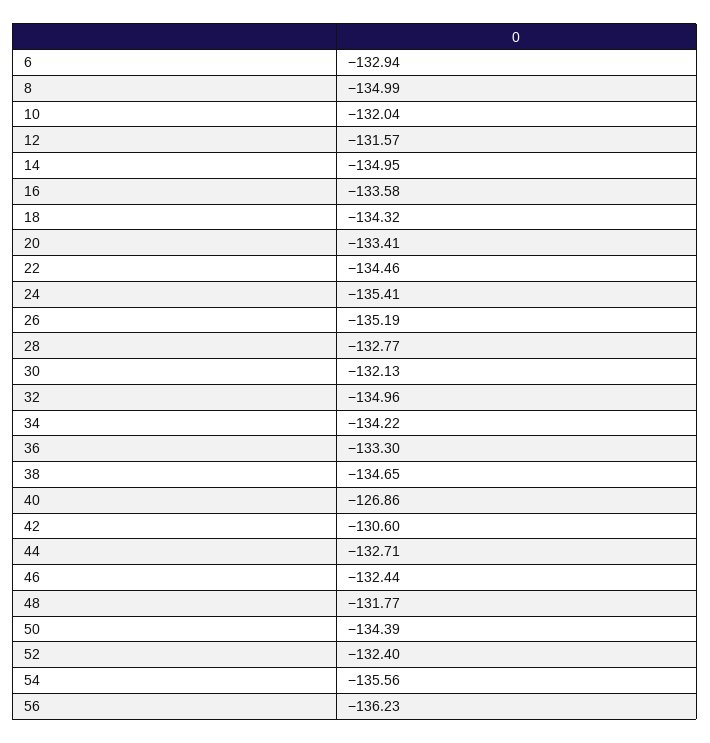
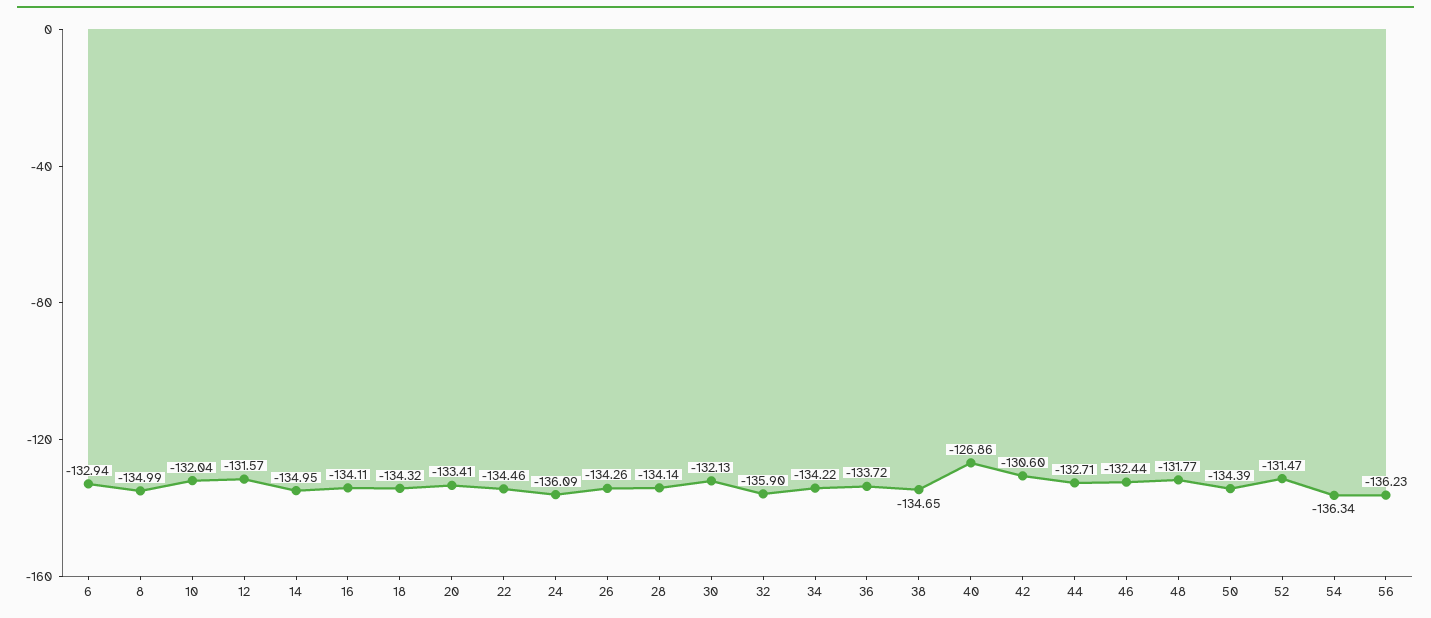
  {
    "6": -132.94,
    "8": -134.99,
    "10": -132.04,
    "12": -131.57,
    "14": -134.95,
-   "16": -133.58,
+   "16": -134.11,
    "18": -134.32,
    "20": -133.41,
    "22": -134.46,
-   "24": -135.41,
+   "24": -136.09,
-   "26": -135.19,
+   "26": -134.26,
-   "28": -132.77,
+   "28": -134.14,
    "30": -132.13,
-   "32": -134.96,
+   "32": -135.9,
    "34": -134.22,
-   "36": -133.3,
+   "36": -133.72,
    "38": -134.65,
    "40": -126.86,
    "42": -130.6,
    "44": -132.71,
    "46": -132.44,
    "48": -131.77,
    "50": -134.39,
-   "52": -132.4,
+   "52": -131.47,
-   "54": -135.56,
+   "54": -136.34,
    "56": -136.23
  }

